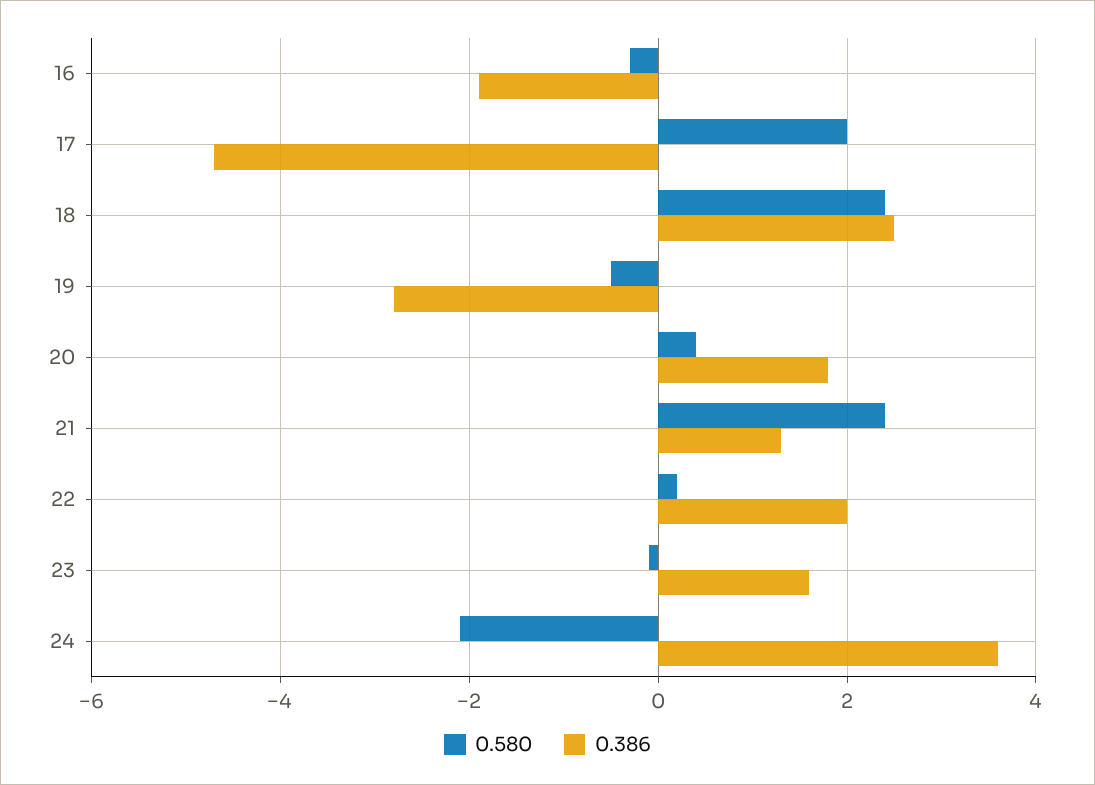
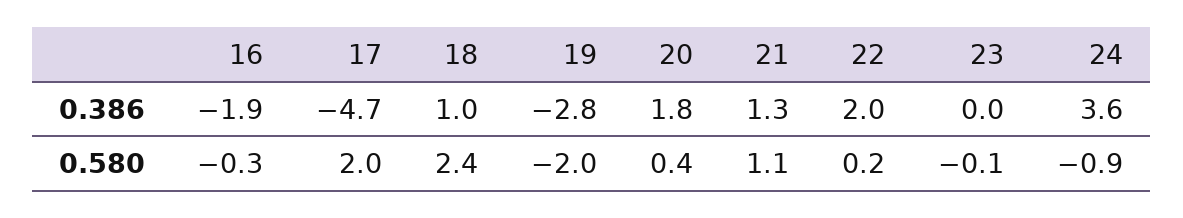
  {
    "0.580": {
      "16": -0.3,
      "17": 2,
      "18": 2.4,
-     "19": -0.5,
+     "19": -2,
      "20": 0.4,
-     "21": 2.5,
+     "21": 1.1,
      "22": 0.2,
      "23": -0.1,
-     "24": -2
+     "24": -0.9
    },
    "0.386": {
      "16": -1.9,
      "17": -4.7,
-     "18": 2.5,
+     "18": 1,
      "19": -2.8,
      "20": 1.8,
      "21": 1.3,
      "22": 2,
-     "23": 1.5,
+     "23": 0,
      "24": 3.6
    }
  }

